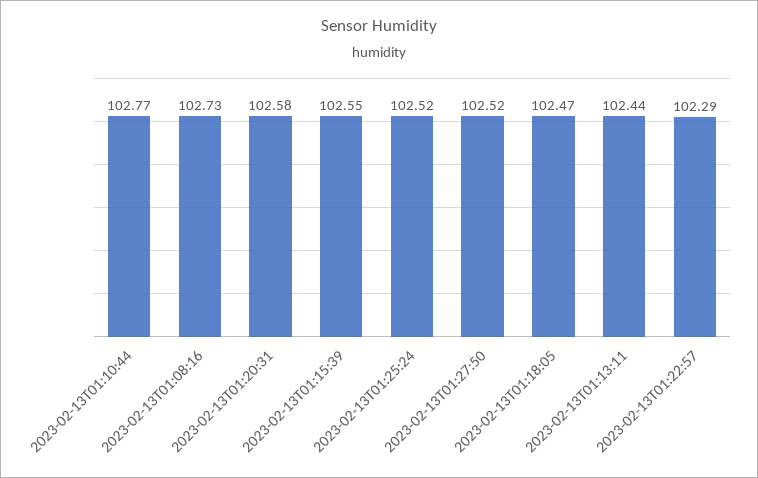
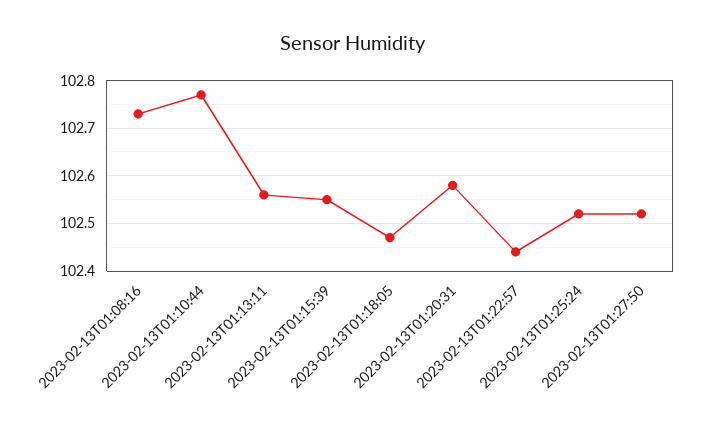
  {
    "2023-02-13T01:10:44": 102.77,
    "2023-02-13T01:08:16": 102.73,
    "2023-02-13T01:20:31": 102.58,
    "2023-02-13T01:15:39": 102.55,
    "2023-02-13T01:25:24": 102.52,
    "2023-02-13T01:27:50": 102.52,
    "2023-02-13T01:18:05": 102.47,
-   "2023-02-13T01:13:11": 102.44,
+   "2023-02-13T01:13:11": 102.55,
-   "2023-02-13T01:22:57": 102.29
+   "2023-02-13T01:22:57": 102.45
  }

